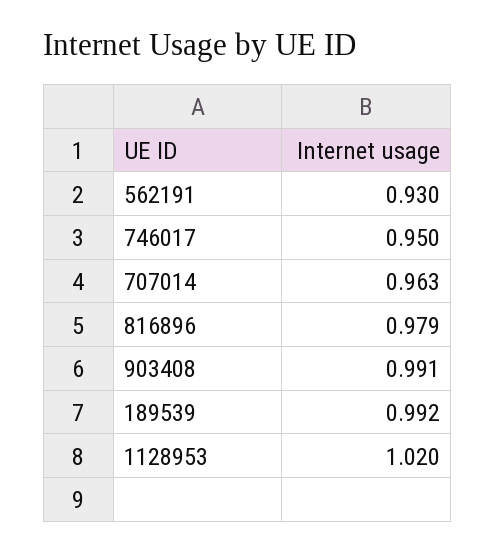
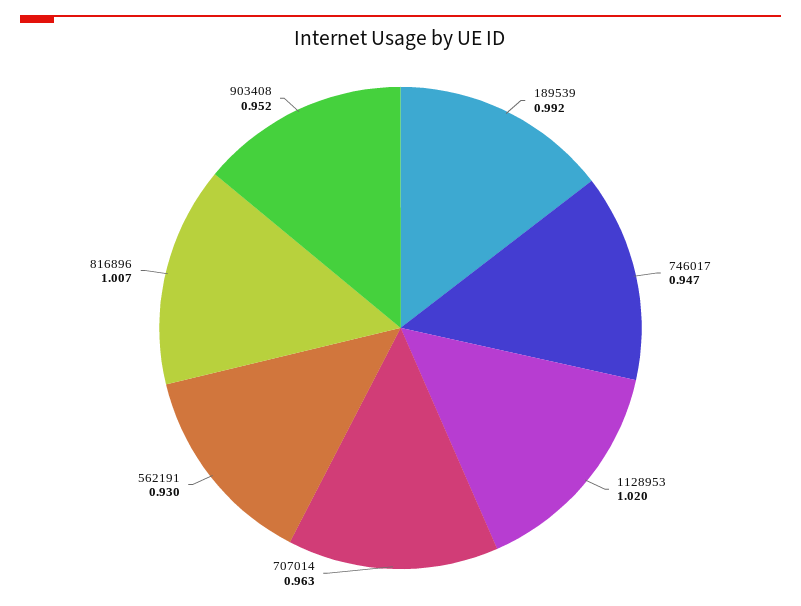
  {
    "562191": 0.93,
-   "746017": 0.95,
+   "746017": 0.947,
    "707014": 0.963,
-   "816896": 0.979,
+   "816896": 1.007,
-   "903408": 0.991,
+   "903408": 0.952,
    "189539": 0.992,
    "1128953": 1.02
  }

